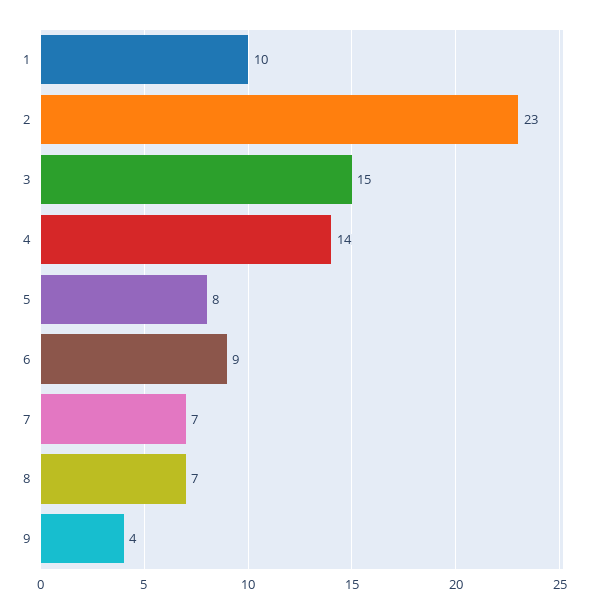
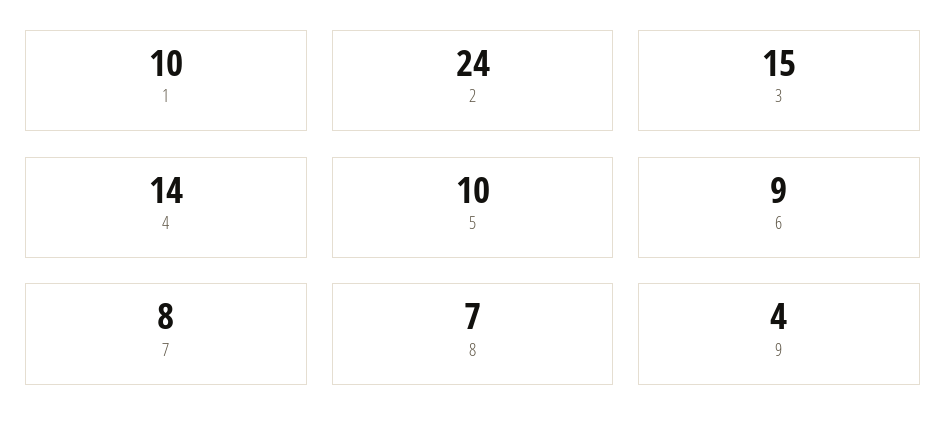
  {
    "1": 10,
-   "2": 23,
+   "2": 24,
    "3": 15,
    "4": 14,
-   "5": 8,
+   "5": 10,
    "6": 9,
-   "7": 7,
+   "7": 8,
    "8": 7,
    "9": 4
  }

